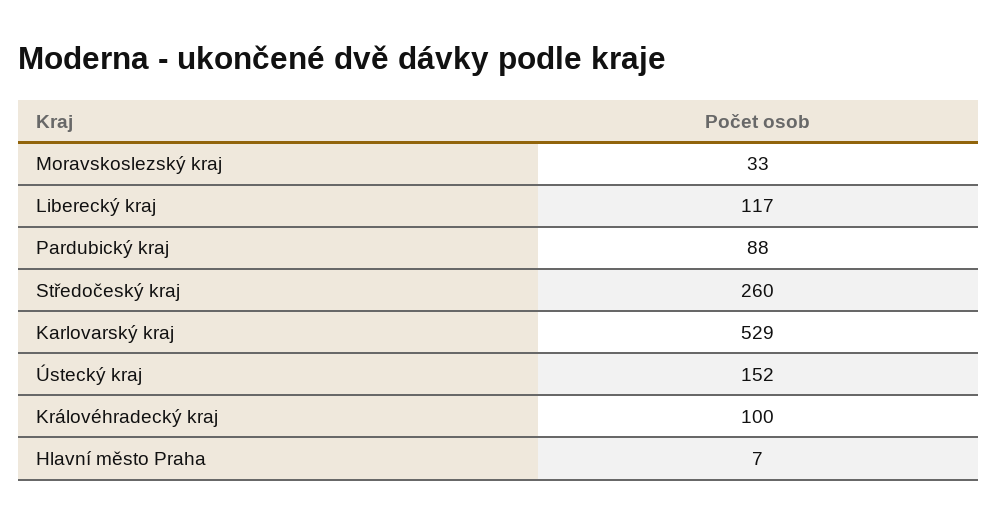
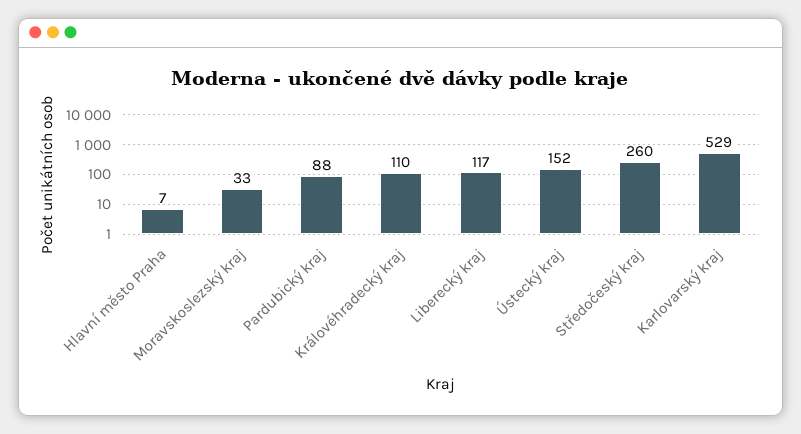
  {
    "Moravskoslezský kraj": 33,
    "Liberecký kraj": 117,
    "Pardubický kraj": 88,
    "Středočeský kraj": 260,
    "Karlovarský kraj": 529,
    "Ústecký kraj": 152,
-   "Královéhradecký kraj": 100,
+   "Královéhradecký kraj": 110,
    "Hlavní město Praha": 7
  }

